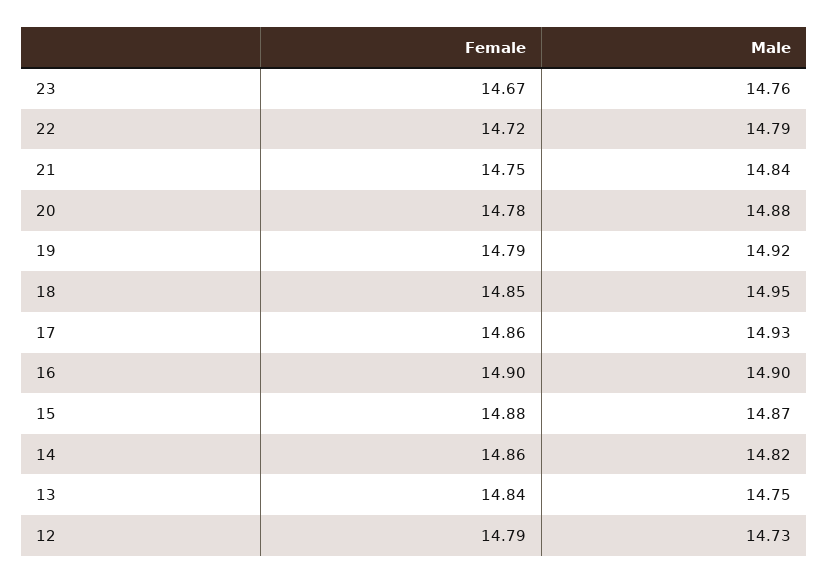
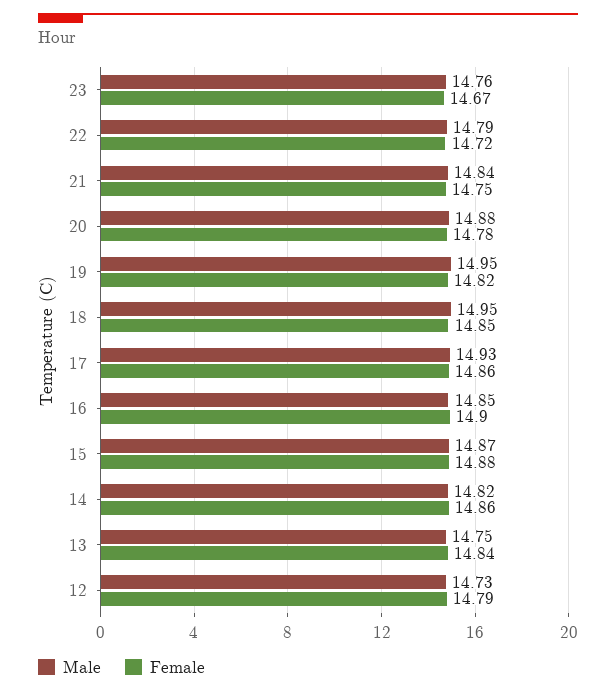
  {
    "Female": {
      "23": 14.67,
      "22": 14.72,
      "21": 14.75,
      "20": 14.78,
-     "19": 14.79,
+     "19": 14.82,
      "18": 14.85,
      "17": 14.86,
      "16": 14.9,
      "15": 14.88,
      "14": 14.86,
      "13": 14.84,
      "12": 14.79
    },
    "Male": {
      "23": 14.76,
      "22": 14.79,
      "21": 14.84,
      "20": 14.88,
-     "19": 14.92,
+     "19": 14.95,
      "18": 14.95,
      "17": 14.93,
-     "16": 14.9,
+     "16": 14.85,
      "15": 14.87,
      "14": 14.82,
      "13": 14.75,
      "12": 14.73
    }
  }

